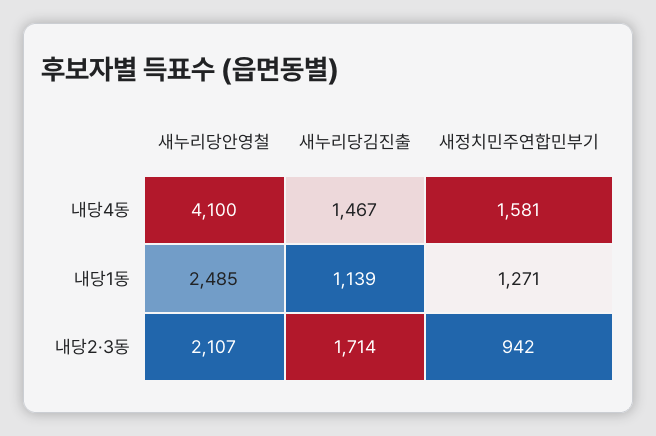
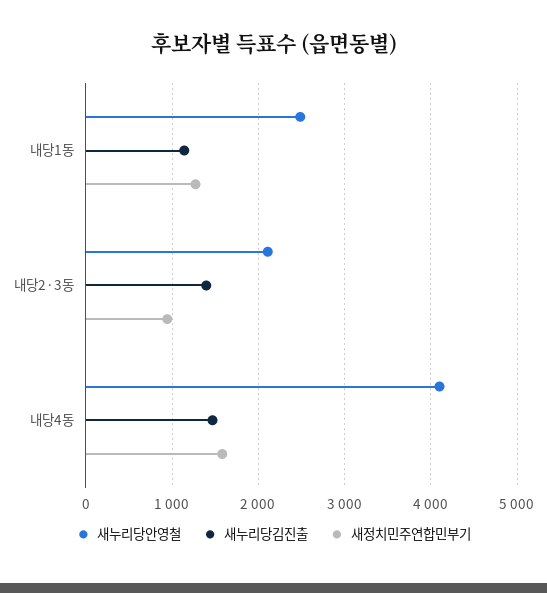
  {
    "새누리당안영철": {
      "내당4동": 4100,
      "내당1동": 2485,
      "내당2·3동": 2107
    },
    "새누리당김진출": {
      "내당4동": 1467,
      "내당1동": 1139,
-     "내당2·3동": 1714
+     "내당2·3동": 1400
    },
    "새정치민주연합민부기": {
      "내당4동": 1581,
      "내당1동": 1271,
      "내당2·3동": 942
    }
  }

